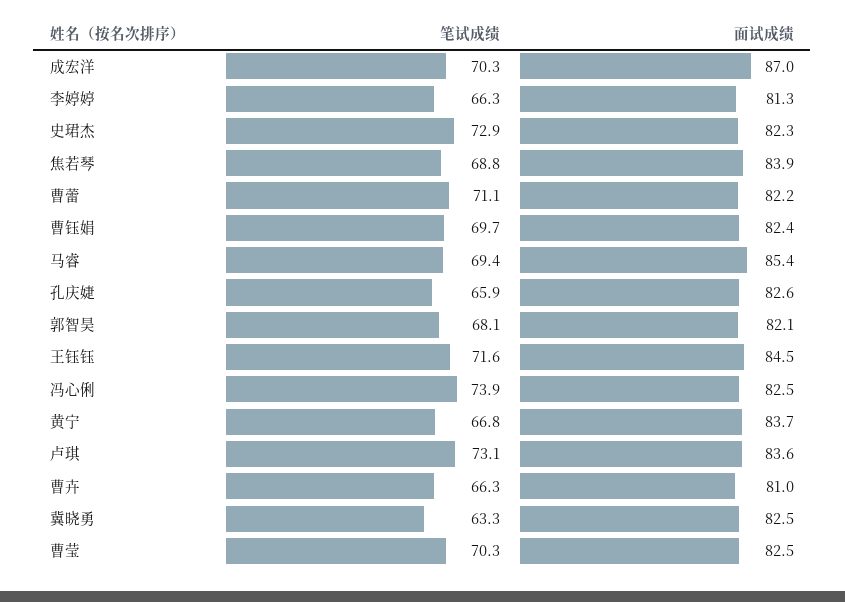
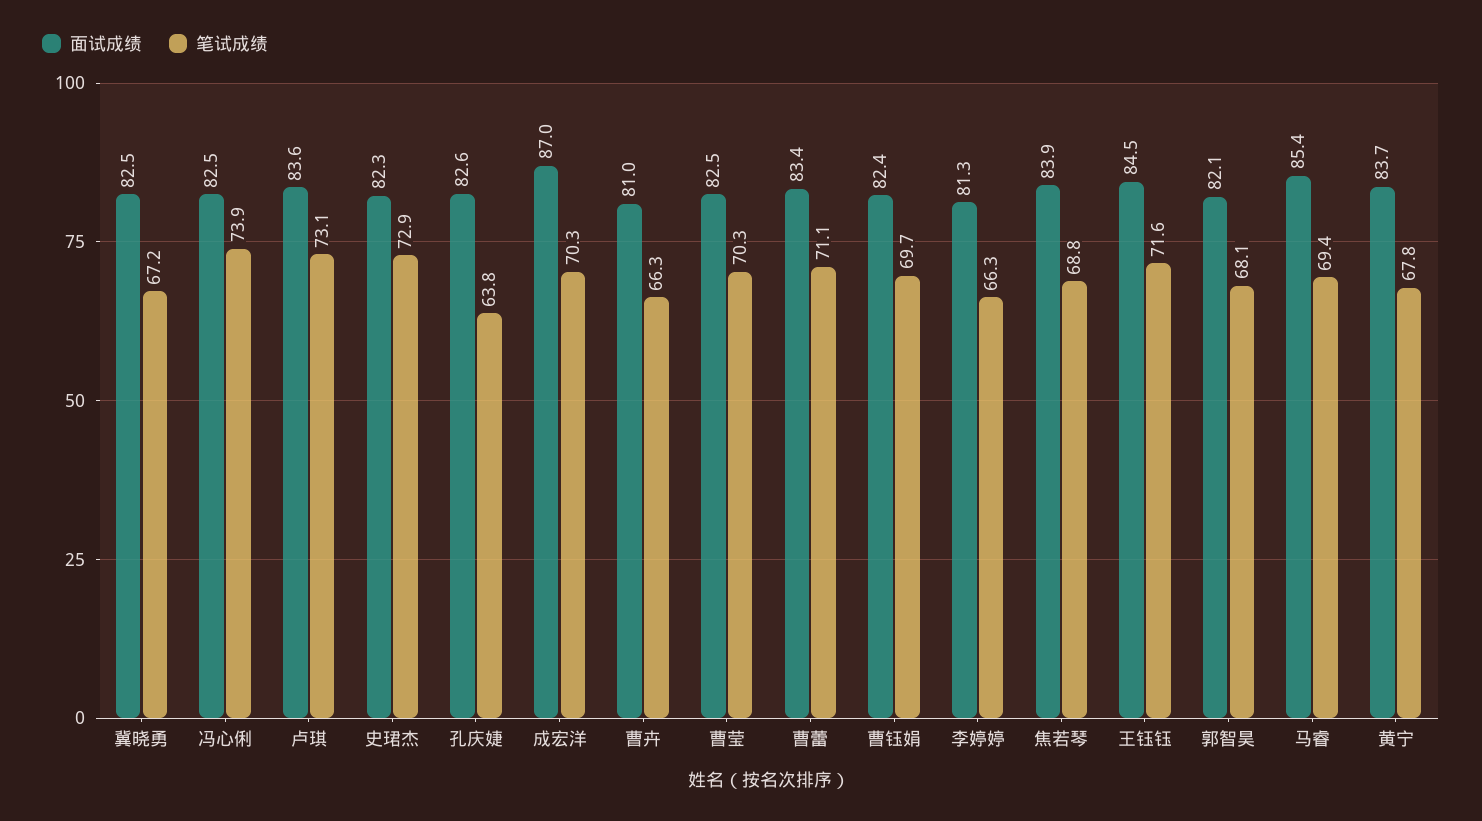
  {
    "笔试成绩": {
      "成宏洋": 70.3,
      "李婷婷": 66.3,
      "史珺杰": 72.9,
      "焦若琴": 68.8,
      "曹蕾": 71.1,
      "曹钰娟": 69.7,
      "马睿": 69.4,
-     "孔庆婕": 65.9,
+     "孔庆婕": 63.8,
      "郭智昊": 68.1,
      "王钰钰": 71.6,
      "冯心俐": 73.9,
-     "黄宁": 66.8,
+     "黄宁": 67.8,
      "卢琪": 73.1,
      "曹卉": 66.3,
-     "冀晓勇": 63.3,
+     "冀晓勇": 67.2,
      "曹莹": 70.3
    },
    "面试成绩": {
      "成宏洋": 87,
      "李婷婷": 81.3,
      "史珺杰": 82.3,
      "焦若琴": 83.9,
-     "曹蕾": 82.2,
+     "曹蕾": 83.4,
      "曹钰娟": 82.4,
      "马睿": 85.4,
      "孔庆婕": 82.6,
      "郭智昊": 82.1,
      "王钰钰": 84.5,
      "冯心俐": 82.5,
      "黄宁": 83.7,
      "卢琪": 83.6,
      "曹卉": 81,
      "冀晓勇": 82.5,
      "曹莹": 82.5
    }
  }

